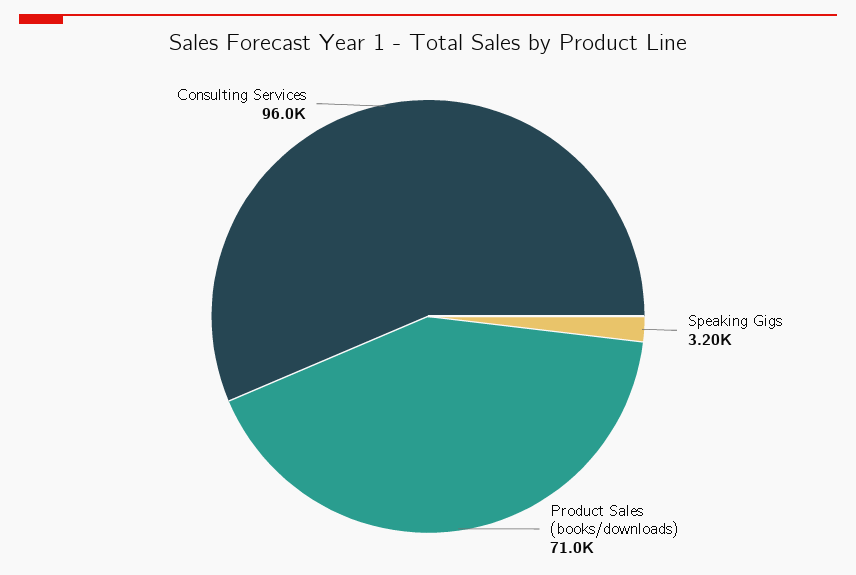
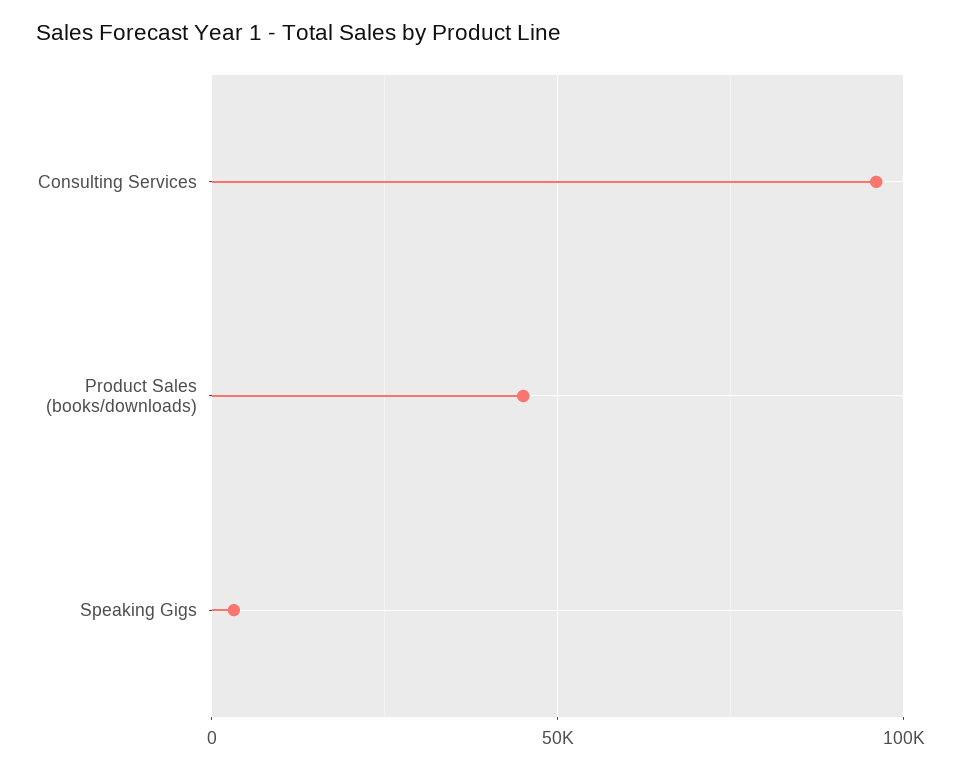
  {
    "Speaking Gigs": 3200,
-   "Product Sales (books/downloads)": 71000,
+   "Product Sales (books/downloads)": 45000,
    "Consulting Services": 96000
  }

